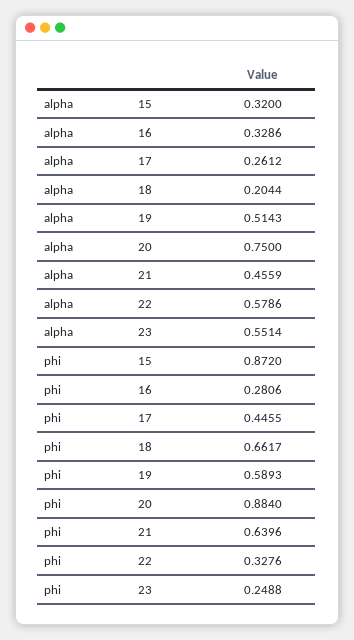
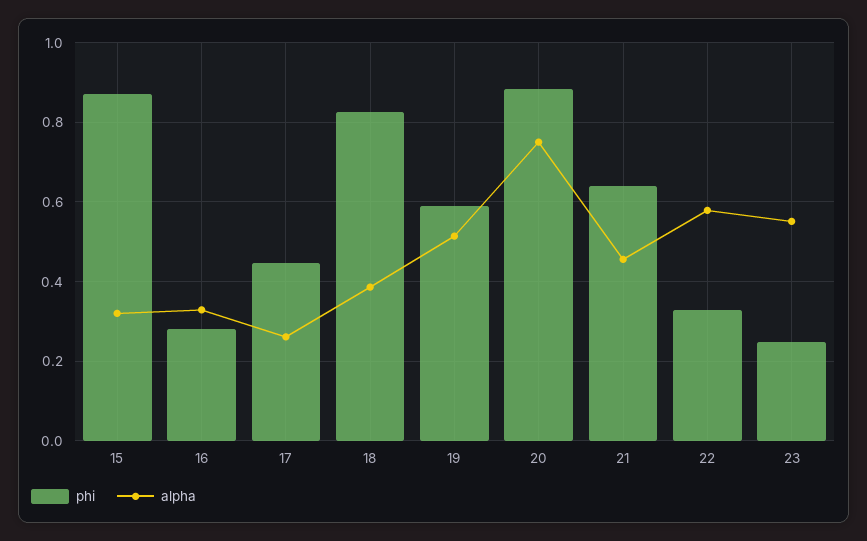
  {
    "alpha": {
      "15": 0.32,
      "16": 0.3286,
      "17": 0.2612,
-     "18": 0.2044,
+     "18": 0.38,
      "19": 0.5143,
      "20": 0.75,
      "21": 0.4559,
      "22": 0.5786,
      "23": 0.5514
    },
    "phi": {
      "15": 0.872,
      "16": 0.2806,
      "17": 0.4455,
-     "18": 0.6617,
+     "18": 0.82,
      "19": 0.5893,
      "20": 0.884,
      "21": 0.6396,
      "22": 0.3276,
      "23": 0.2488
    }
  }

